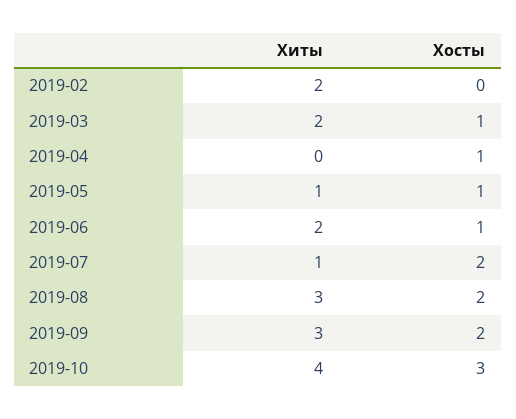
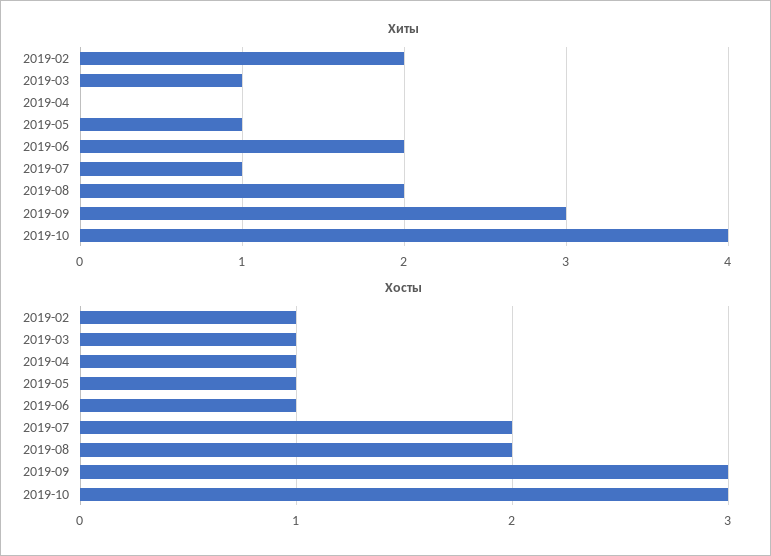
  {
    "Хиты": {
      "2019-02": 2,
-     "2019-03": 2,
+     "2019-03": 1,
      "2019-04": 0,
      "2019-05": 1,
      "2019-06": 2,
      "2019-07": 1,
-     "2019-08": 3,
+     "2019-08": 2,
      "2019-09": 3,
      "2019-10": 4
    },
    "Хосты": {
-     "2019-02": 0,
+     "2019-02": 1,
      "2019-03": 1,
      "2019-04": 1,
      "2019-05": 1,
      "2019-06": 1,
      "2019-07": 2,
      "2019-08": 2,
-     "2019-09": 2,
+     "2019-09": 3,
      "2019-10": 3
    }
  }

